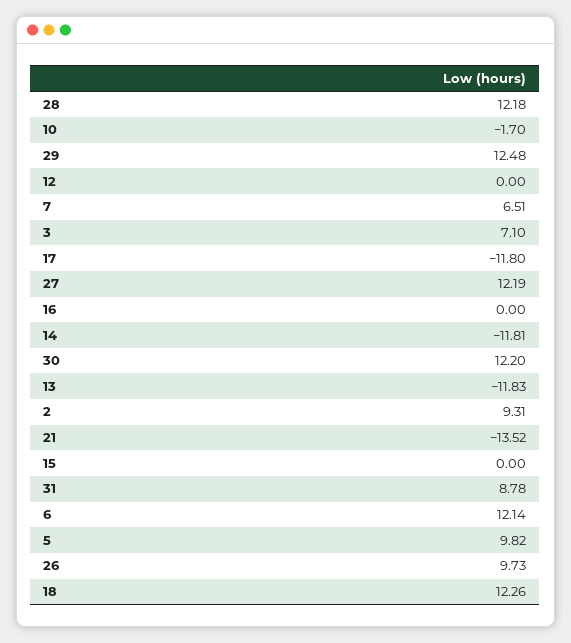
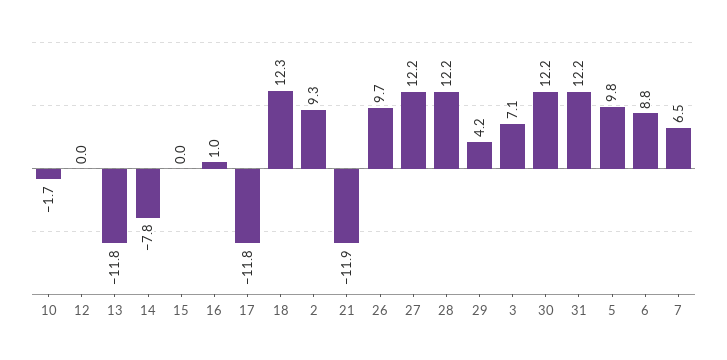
  {
    "28": 12.18,
    "10": -1.7,
-   "29": 12.48,
+   "29": 4.2,
    "12": 0,
    "7": 6.51,
    "3": 7.1,
    "17": -11.8,
    "27": 12.19,
-   "16": 0,
+   "16": 1,
-   "14": -11.81,
+   "14": -7.8,
    "30": 12.2,
    "13": -11.83,
    "2": 9.31,
-   "21": -13.52,
+   "21": -11.9,
    "15": 0,
-   "31": 8.78,
+   "31": 12.2,
-   "6": 12.14,
+   "6": 8.8,
    "5": 9.82,
    "26": 9.73,
    "18": 12.26
  }

